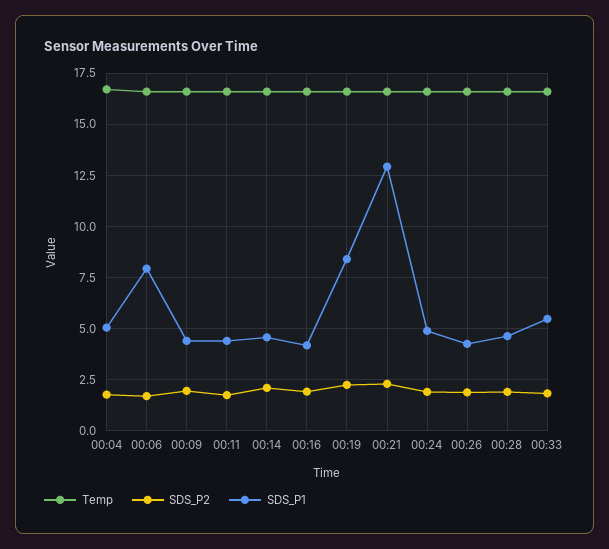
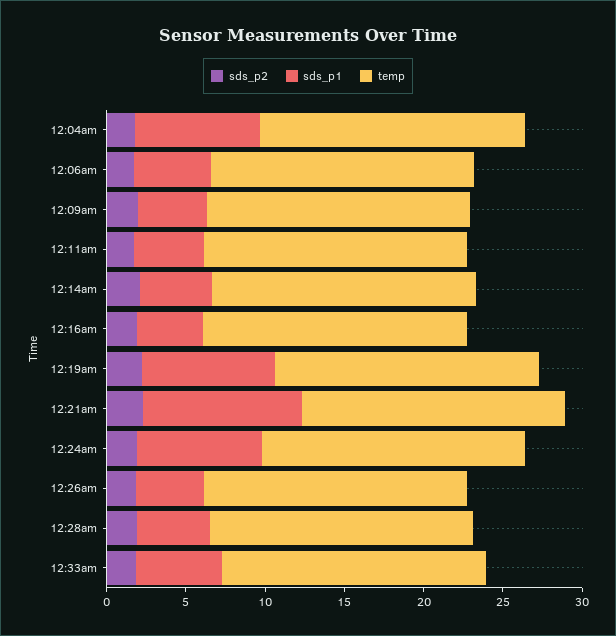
  {
    "Temp": {
      "00:04": 16.5,
      "00:06": 16.5,
      "00:09": 16.5,
      "00:11": 16.5,
      "00:14": 16.5,
      "00:16": 16.5,
      "00:19": 16.5,
      "00:21": 16.5,
      "00:24": 16.5,
      "00:26": 16.5,
      "00:28": 16.5,
      "00:33": 16.5
    },
    "SDS_P2": {
      "00:04": 2,
      "00:06": 1.5,
      "00:09": 2,
      "00:11": 2,
      "00:14": 2,
      "00:16": 2,
      "00:19": 2.5,
      "00:21": 2.5,
      "00:24": 2,
      "00:26": 2,
      "00:28": 2,
      "00:33": 2
    },
    "SDS_P1": {
-     "00:04": 5,
+     "00:04": 8,
-     "00:06": 8,
+     "00:06": 5,
      "00:09": 4.5,
      "00:11": 4.5,
      "00:14": 4.5,
      "00:16": 4,
      "00:19": 8.5,
-     "00:21": 13,
+     "00:21": 10,
-     "00:24": 5,
+     "00:24": 8,
      "00:26": 4.5,
      "00:28": 4.5,
      "00:33": 5.5
    }
  }

